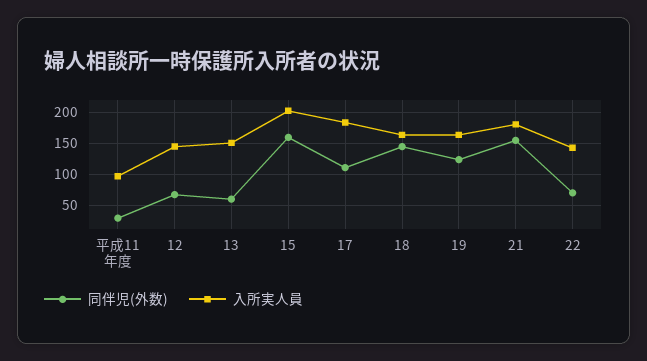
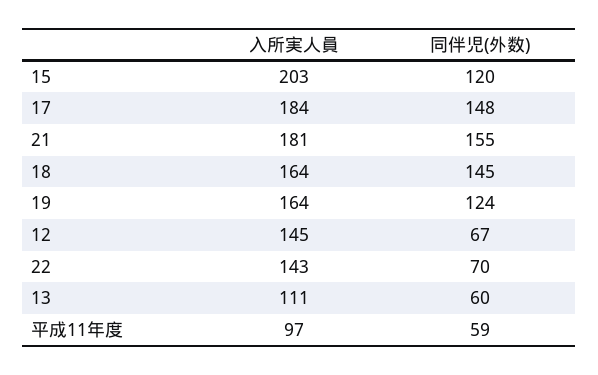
  {
    "同伴児(外数)": {
-     "平成11年度": 30,
+     "平成11年度": 59,
      "12": 67,
      "13": 60,
-     "15": 160,
+     "15": 120,
-     "17": 110,
+     "17": 148,
      "18": 145,
      "19": 124,
      "21": 155,
      "22": 70
    },
    "入所実人員": {
      "平成11年度": 97,
      "12": 145,
-     "13": 150,
+     "13": 111,
      "15": 203,
      "17": 184,
      "18": 164,
      "19": 164,
      "21": 181,
      "22": 143
    }
  }

